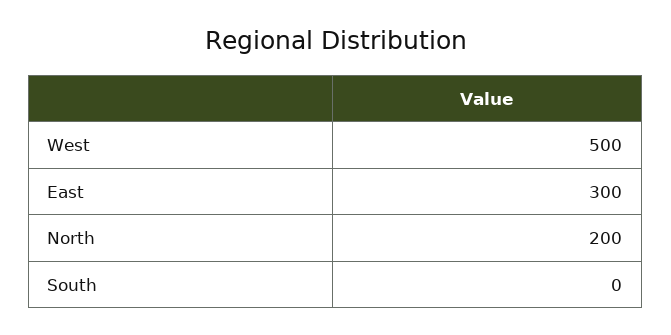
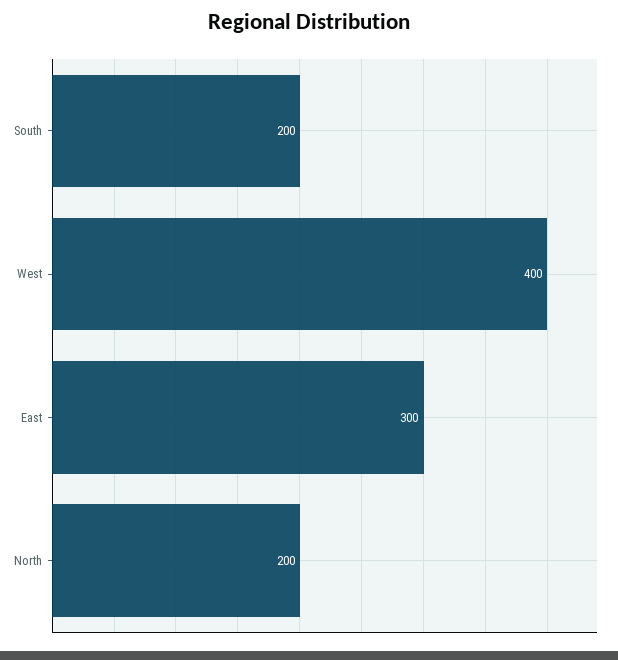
  {
-   "West": 500,
+   "West": 400,
    "East": 300,
    "North": 200,
-   "South": 0
+   "South": 200
  }

